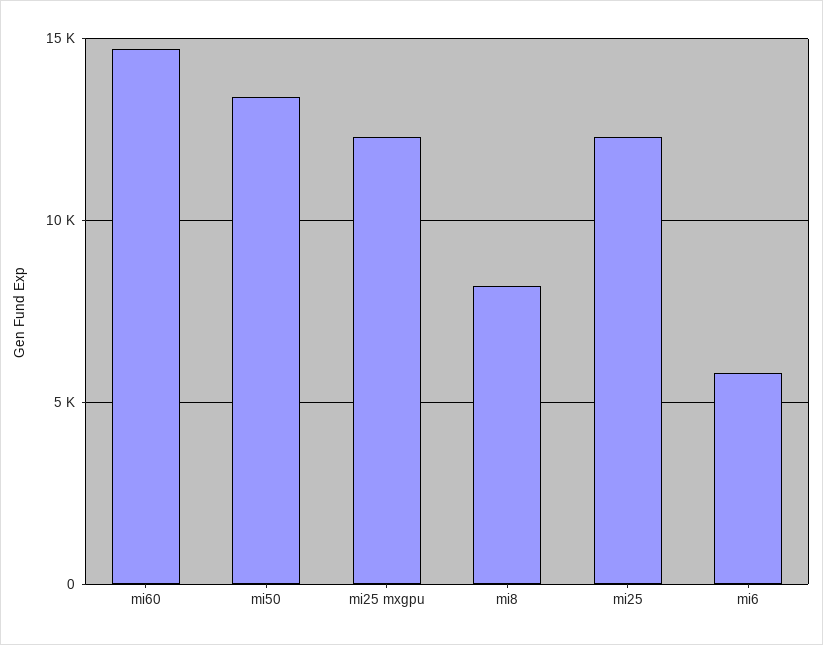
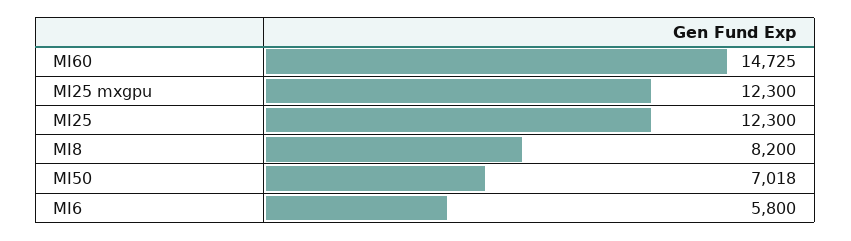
  {
    "mi60": 14725,
-   "mi50": 13500,
+   "mi50": 7018,
    "mi25 mxgpu": 12300,
    "mi8": 8200,
    "mi25": 12300,
    "mi6": 5800
  }

